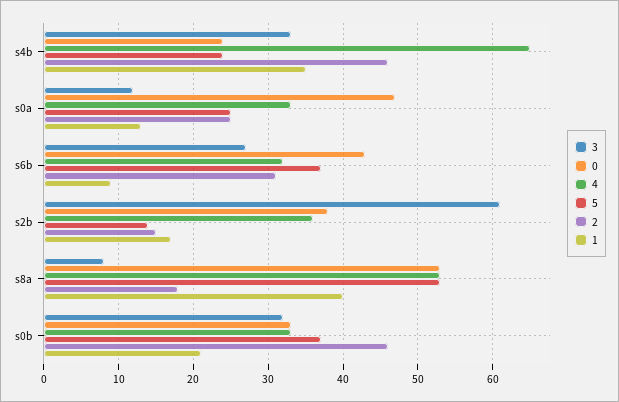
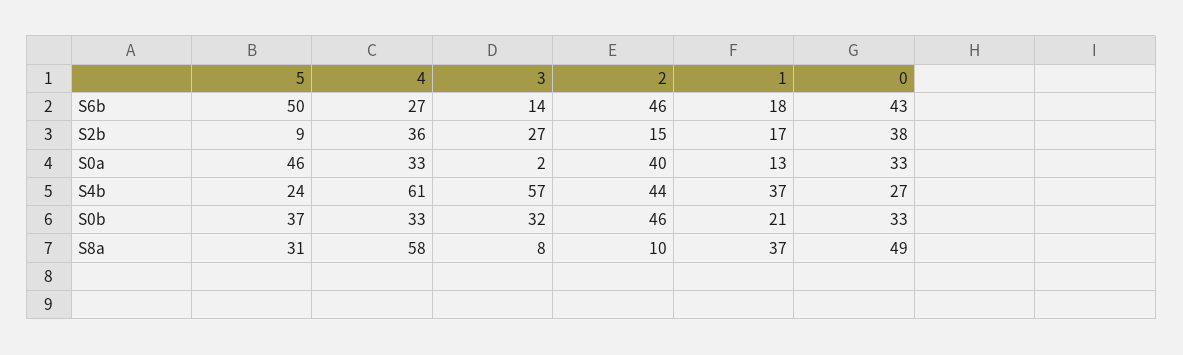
  {
    "3": {
-     "s4b": 33,
+     "s4b": 57,
-     "s0a": 12,
+     "s0a": 2,
-     "s6b": 27,
+     "s6b": 14,
-     "s2b": 61,
+     "s2b": 27,
      "s8a": 8,
      "s0b": 32
    },
    "0": {
-     "s4b": 24,
+     "s4b": 27,
-     "s0a": 47,
+     "s0a": 33,
      "s6b": 43,
      "s2b": 38,
-     "s8a": 53,
+     "s8a": 49,
      "s0b": 33
    },
    "4": {
-     "s4b": 65,
+     "s4b": 61,
      "s0a": 33,
-     "s6b": 32,
+     "s6b": 27,
      "s2b": 36,
-     "s8a": 53,
+     "s8a": 58,
      "s0b": 33
    },
    "5": {
      "s4b": 24,
-     "s0a": 25,
+     "s0a": 46,
-     "s6b": 37,
+     "s6b": 50,
-     "s2b": 14,
+     "s2b": 9,
-     "s8a": 53,
+     "s8a": 31,
      "s0b": 37
    },
    "2": {
-     "s4b": 46,
+     "s4b": 44,
-     "s0a": 25,
+     "s0a": 40,
-     "s6b": 31,
+     "s6b": 46,
      "s2b": 15,
-     "s8a": 18,
+     "s8a": 10,
      "s0b": 46
    },
    "1": {
-     "s4b": 35,
+     "s4b": 37,
      "s0a": 13,
-     "s6b": 9,
+     "s6b": 18,
      "s2b": 17,
-     "s8a": 40,
+     "s8a": 37,
      "s0b": 21
    }
  }

